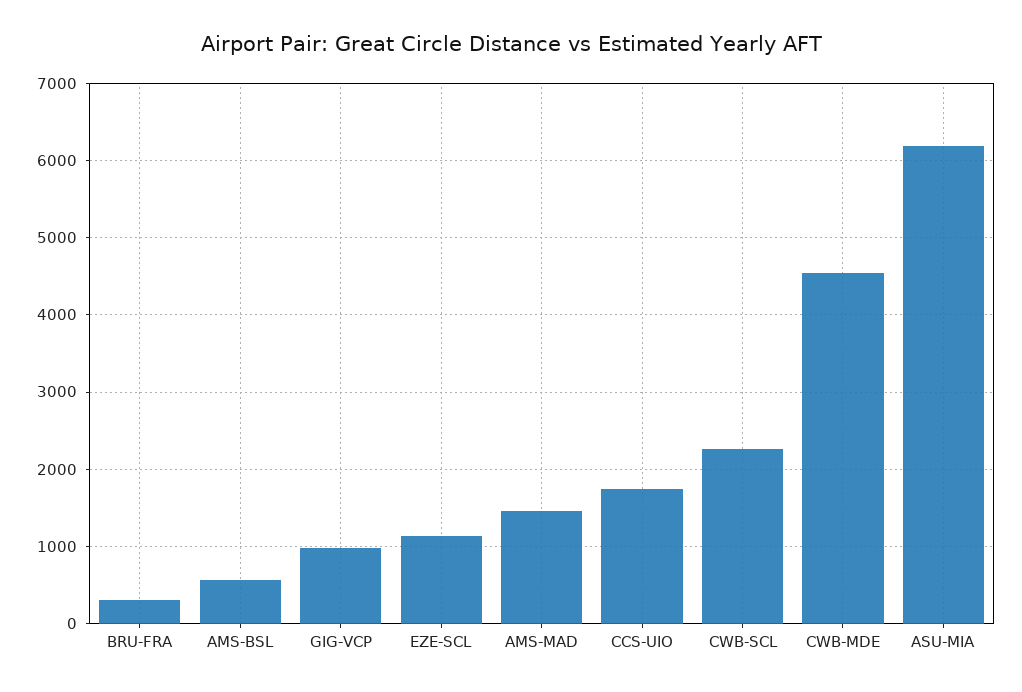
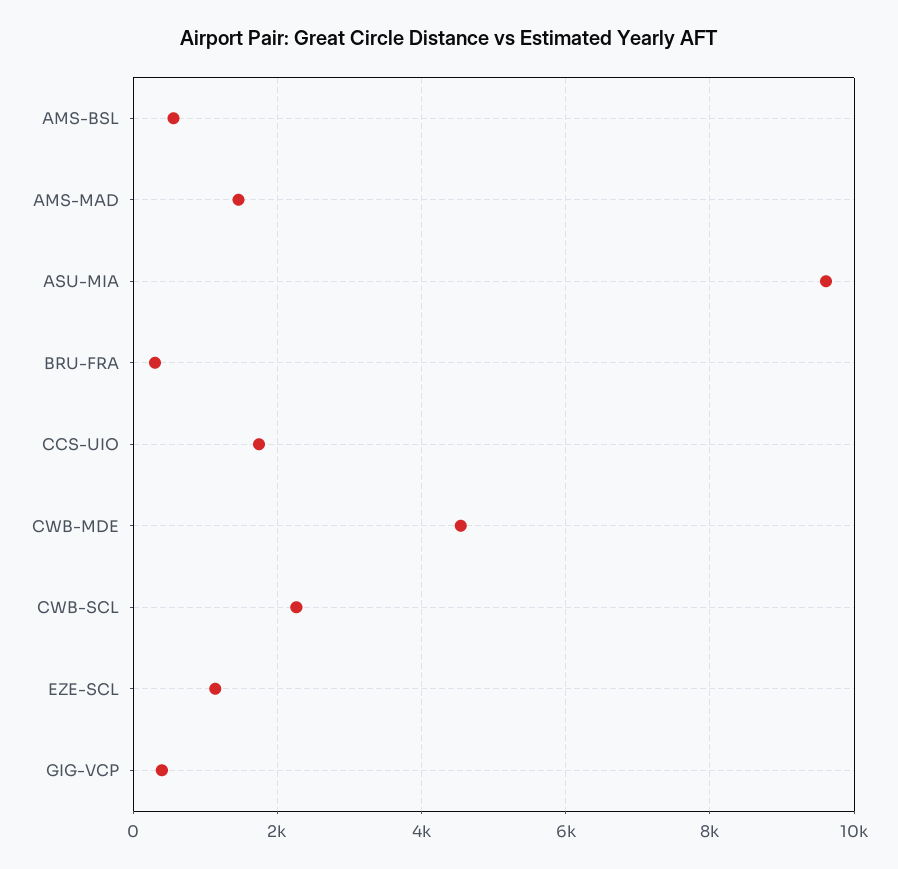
  {
    "BRU-FRA": 300,
    "AMS-BSL": 600,
-   "GIG-VCP": 1000,
+   "GIG-VCP": 400,
    "EZE-SCL": 1100,
    "AMS-MAD": 1500,
    "CCS-UIO": 1700,
    "CWB-SCL": 2300,
    "CWB-MDE": 4500,
-   "ASU-MIA": 6200
+   "ASU-MIA": 9600
  }

